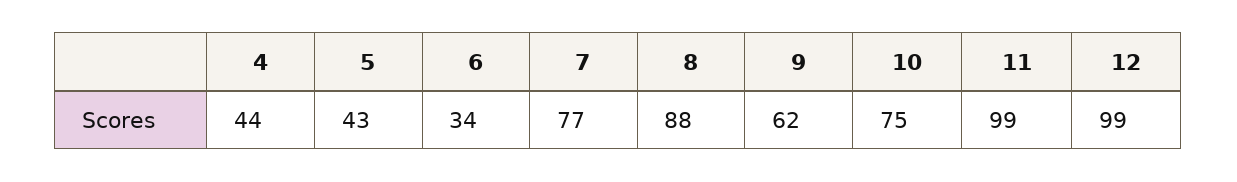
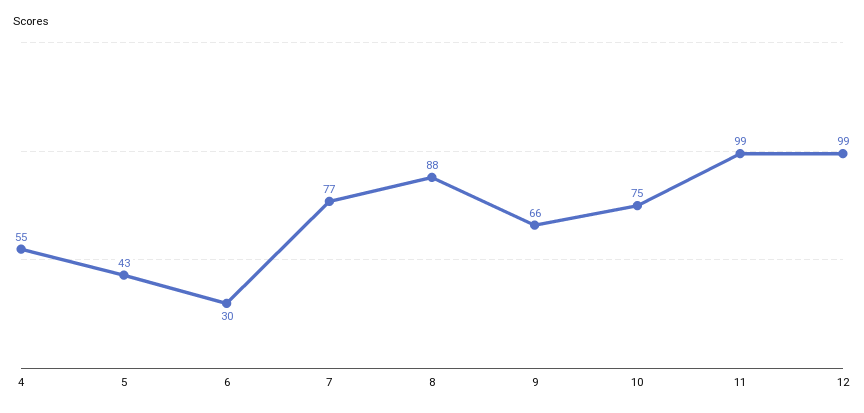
  {
-   "4": 44,
+   "4": 55,
    "5": 43,
-   "6": 34,
+   "6": 30,
    "7": 77,
    "8": 88,
-   "9": 62,
+   "9": 66,
    "10": 75,
    "11": 99,
    "12": 99
  }

